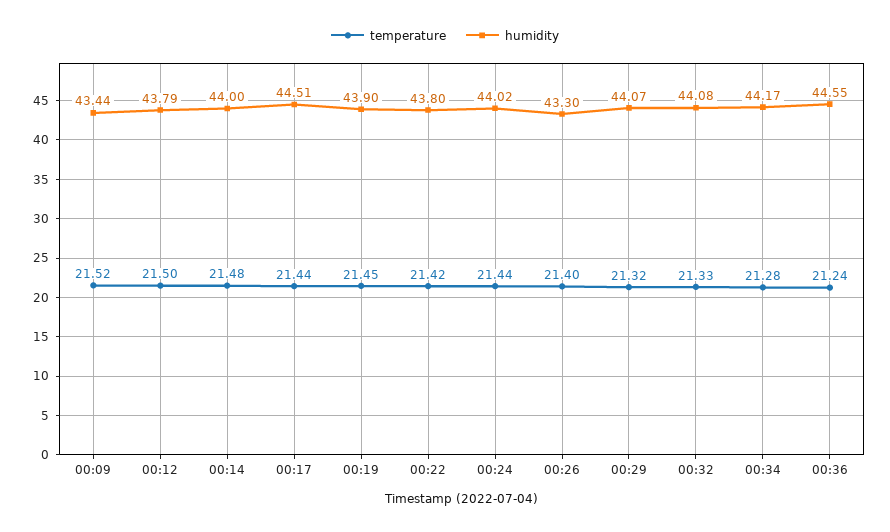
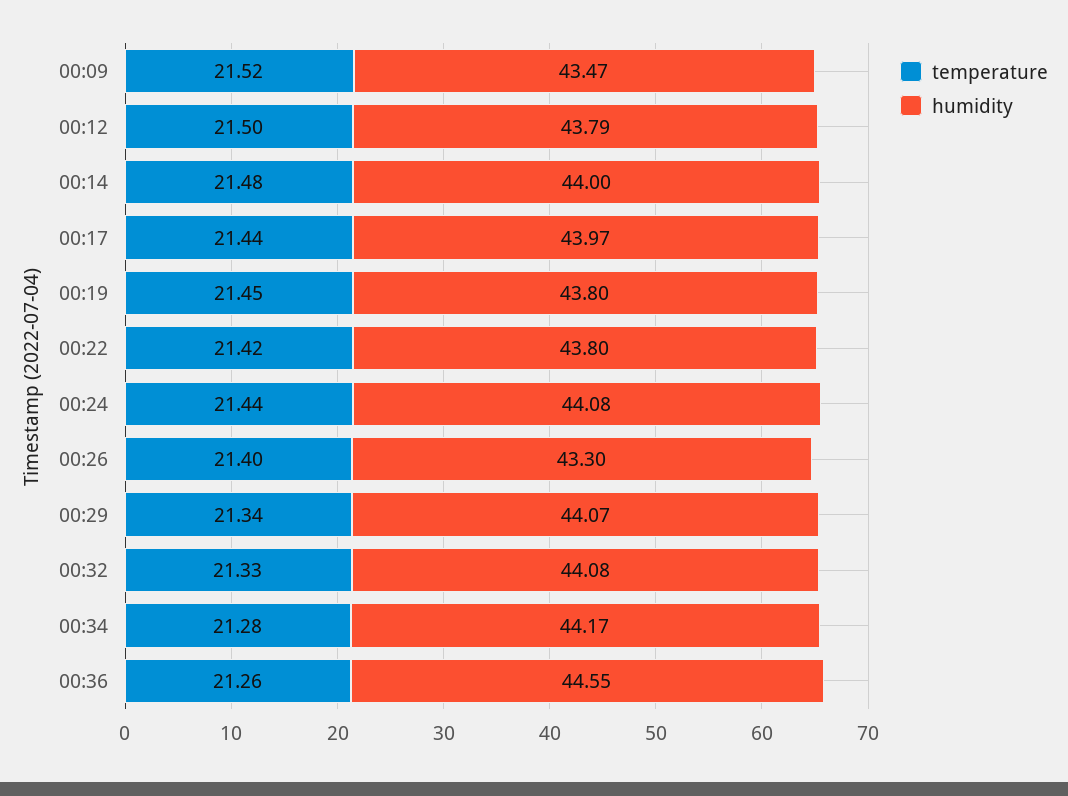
  {
    "temperature": {
      "00:09": 21.52,
      "00:12": 21.5,
      "00:14": 21.48,
      "00:17": 21.44,
      "00:19": 21.45,
      "00:22": 21.42,
      "00:24": 21.44,
      "00:26": 21.4,
-     "00:29": 21.32,
+     "00:29": 21.34,
      "00:32": 21.33,
      "00:34": 21.28,
-     "00:36": 21.24
+     "00:36": 21.26
    },
    "humidity": {
-     "00:09": 43.44,
+     "00:09": 43.47,
      "00:12": 43.79,
      "00:14": 44,
-     "00:17": 44.51,
+     "00:17": 43.97,
-     "00:19": 43.9,
+     "00:19": 43.8,
      "00:22": 43.8,
-     "00:24": 44.02,
+     "00:24": 44.08,
      "00:26": 43.3,
      "00:29": 44.07,
      "00:32": 44.08,
      "00:34": 44.17,
      "00:36": 44.55
    }
  }

